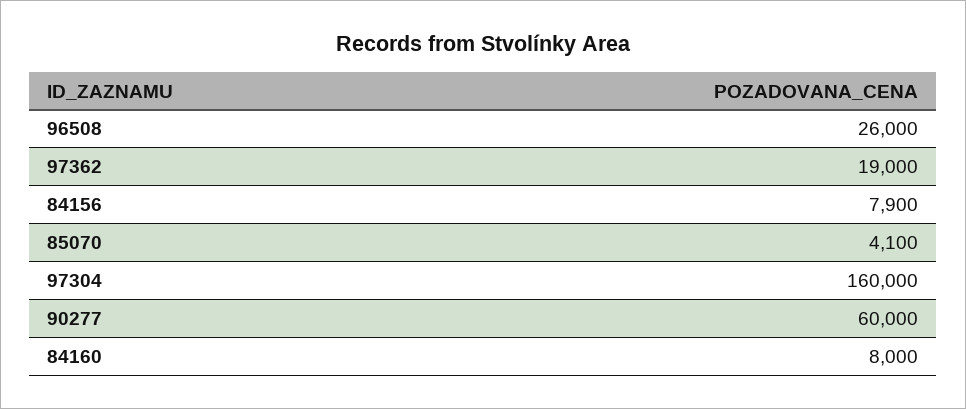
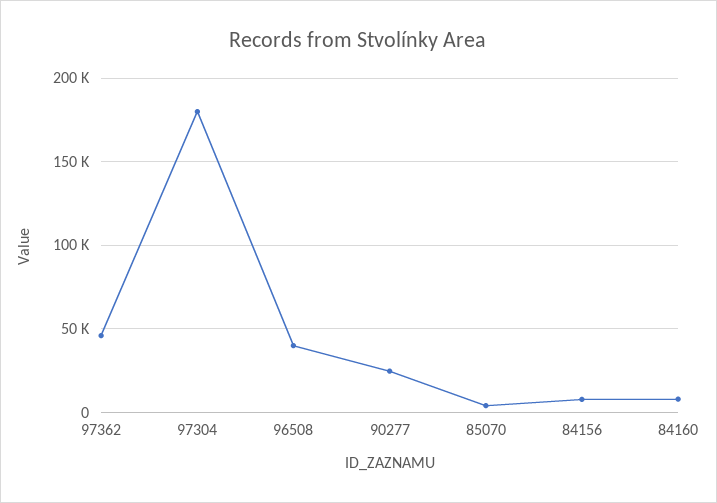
  {
-   "96508": 26000,
+   "96508": 40000,
-   "97362": 19000,
+   "97362": 45000,
    "84156": 7900,
    "85070": 4100,
-   "97304": 160000,
+   "97304": 180000,
-   "90277": 60000,
+   "90277": 25000,
    "84160": 8000
  }

